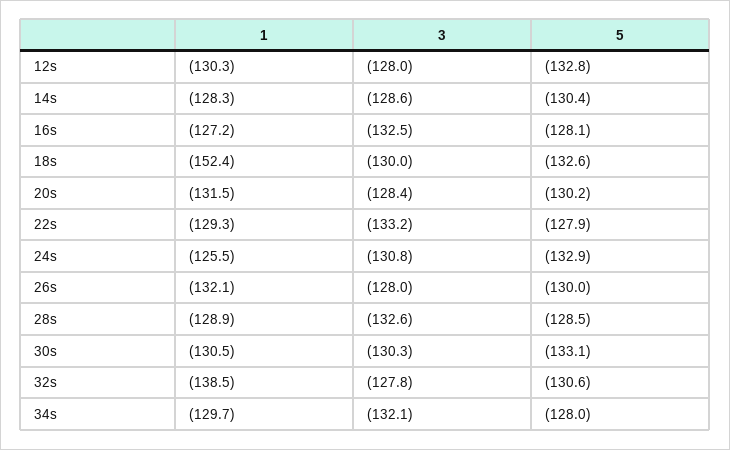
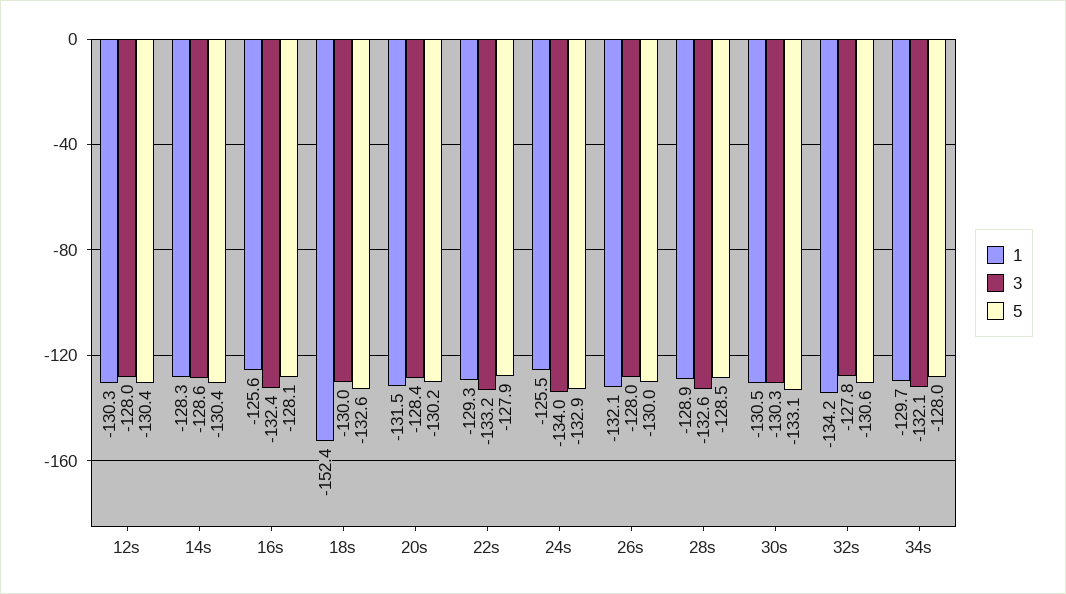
  {
    "1": {
      "12s": -130.3,
      "14s": -128.3,
-     "16s": -127.2,
+     "16s": -125.6,
      "18s": -152.4,
      "20s": -131.5,
      "22s": -129.3,
      "24s": -125.5,
      "26s": -132.1,
      "28s": -128.9,
      "30s": -130.5,
-     "32s": -138.5,
+     "32s": -134.2,
      "34s": -129.7
    },
    "3": {
      "12s": -128,
      "14s": -128.6,
-     "16s": -132.5,
+     "16s": -132.4,
      "18s": -130,
      "20s": -128.4,
      "22s": -133.2,
-     "24s": -130.8,
+     "24s": -134,
      "26s": -128,
      "28s": -132.6,
      "30s": -130.3,
      "32s": -127.8,
      "34s": -132.1
    },
    "5": {
-     "12s": -132.8,
+     "12s": -130.4,
      "14s": -130.4,
      "16s": -128.1,
      "18s": -132.6,
      "20s": -130.2,
      "22s": -127.9,
      "24s": -132.9,
      "26s": -130,
      "28s": -128.5,
      "30s": -133.1,
      "32s": -130.6,
      "34s": -128
    }
  }

